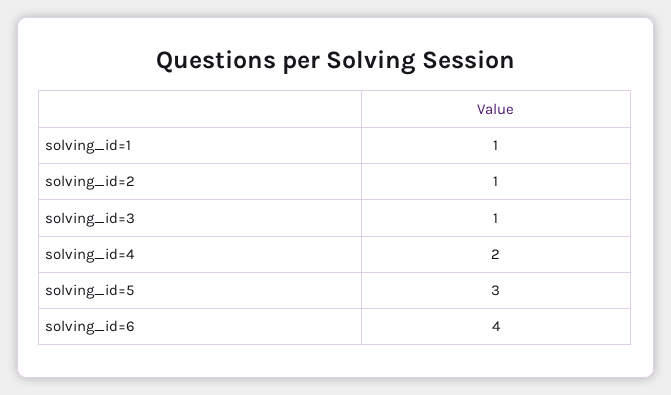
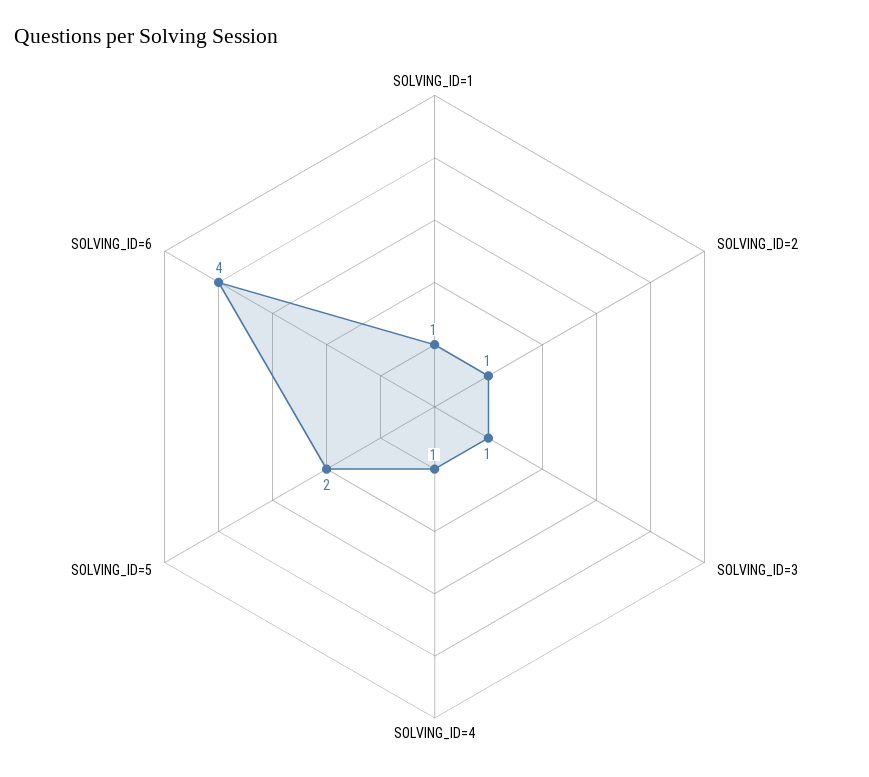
  {
    "solving_id=1": 1,
    "solving_id=2": 1,
    "solving_id=3": 1,
-   "solving_id=4": 2,
+   "solving_id=4": 1,
-   "solving_id=5": 3,
+   "solving_id=5": 2,
    "solving_id=6": 4
  }

